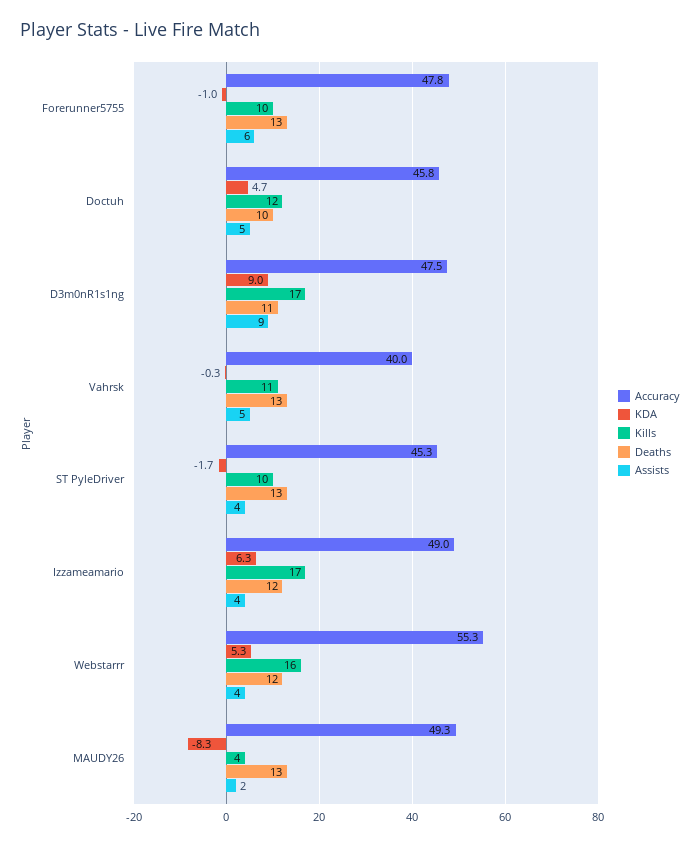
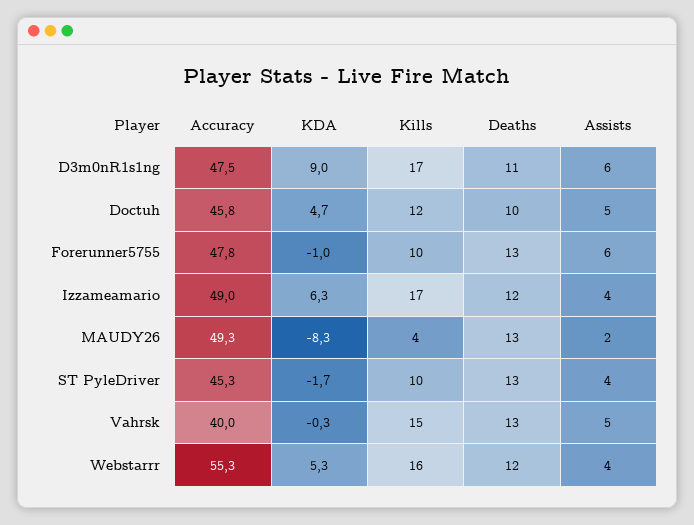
  {
    "Accuracy": {
      "Forerunner5755": 47.8,
      "Doctuh": 45.8,
      "D3m0nR1s1ng": 47.5,
      "Vahrsk": 40,
      "ST PyleDriver": 45.3,
      "Izzameamario": 49,
      "Webstarrr": 55.3,
      "MAUDY26": 49.3
    },
    "KDA": {
      "Forerunner5755": -1,
      "Doctuh": 4.7,
      "D3m0nR1s1ng": 9,
      "Vahrsk": -0.3,
      "ST PyleDriver": -1.7,
      "Izzameamario": 6.3,
      "Webstarrr": 5.3,
      "MAUDY26": -8.3
    },
    "Kills": {
      "Forerunner5755": 10,
      "Doctuh": 12,
      "D3m0nR1s1ng": 17,
-     "Vahrsk": 11,
+     "Vahrsk": 15,
      "ST PyleDriver": 10,
      "Izzameamario": 17,
      "Webstarrr": 16,
      "MAUDY26": 4
    },
    "Deaths": {
      "Forerunner5755": 13,
      "Doctuh": 10,
      "D3m0nR1s1ng": 11,
      "Vahrsk": 13,
      "ST PyleDriver": 13,
      "Izzameamario": 12,
      "Webstarrr": 12,
      "MAUDY26": 13
    },
    "Assists": {
      "Forerunner5755": 6,
      "Doctuh": 5,
-     "D3m0nR1s1ng": 9,
+     "D3m0nR1s1ng": 6,
      "Vahrsk": 5,
      "ST PyleDriver": 4,
      "Izzameamario": 4,
      "Webstarrr": 4,
      "MAUDY26": 2
    }
  }

